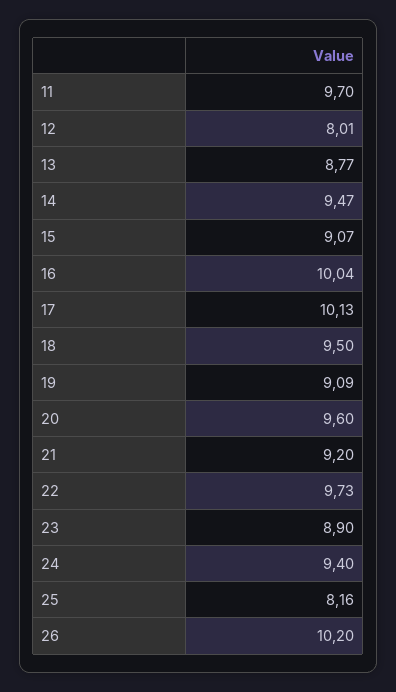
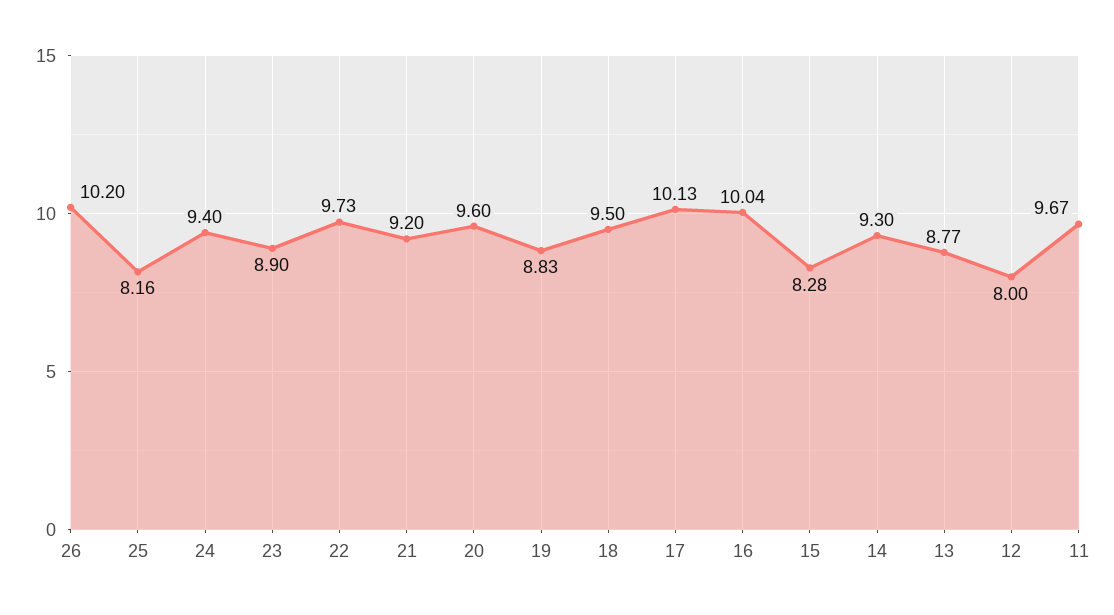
  {
-   "11": 9.7,
+   "11": 9.67,
-   "12": 8.01,
+   "12": 8,
    "13": 8.77,
-   "14": 9.47,
+   "14": 9.3,
-   "15": 9.07,
+   "15": 8.28,
    "16": 10.04,
    "17": 10.13,
    "18": 9.5,
-   "19": 9.09,
+   "19": 8.83,
    "20": 9.6,
    "21": 9.2,
    "22": 9.73,
    "23": 8.9,
    "24": 9.4,
    "25": 8.16,
    "26": 10.2
  }

